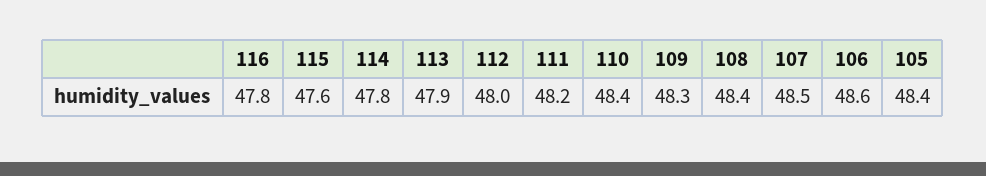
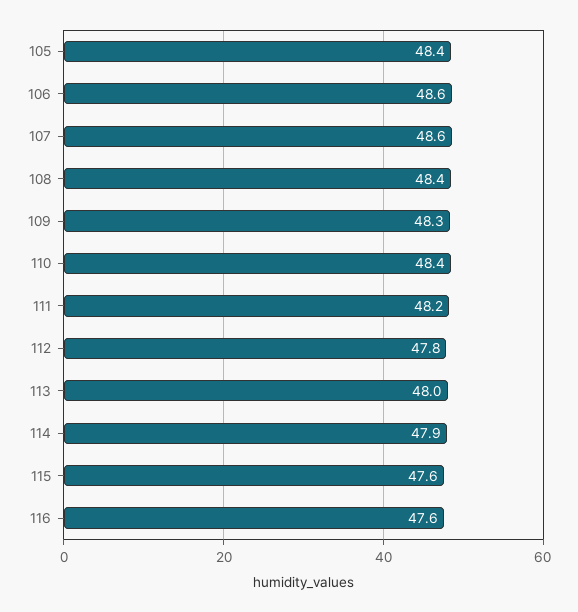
  {
-   "116": 47.8,
+   "116": 47.6,
    "115": 47.6,
-   "114": 47.8,
+   "114": 47.9,
-   "113": 47.9,
+   "113": 48,
-   "112": 48,
+   "112": 47.8,
    "111": 48.2,
    "110": 48.4,
    "109": 48.3,
    "108": 48.4,
-   "107": 48.5,
+   "107": 48.6,
    "106": 48.6,
    "105": 48.4
  }

